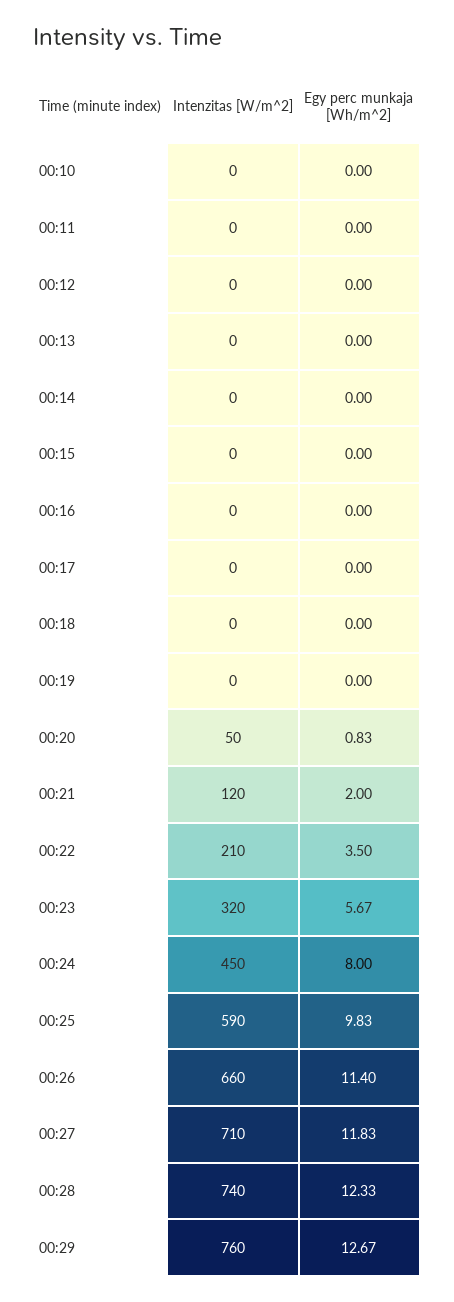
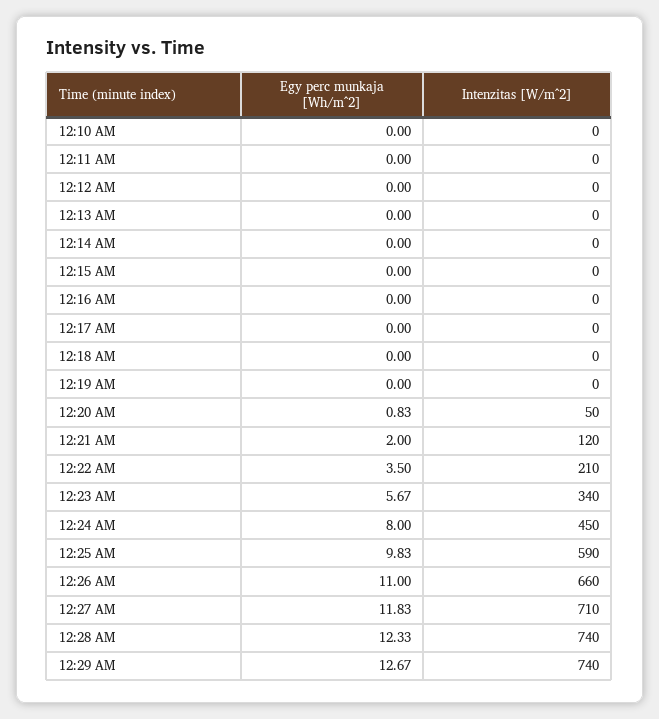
  {
    "Intenzitas [W/m^2]": {
      "00:10": 0,
      "00:11": 0,
      "00:12": 0,
      "00:13": 0,
      "00:14": 0,
      "00:15": 0,
      "00:16": 0,
      "00:17": 0,
      "00:18": 0,
      "00:19": 0,
      "00:20": 50,
      "00:21": 120,
      "00:22": 210,
-     "00:23": 320,
+     "00:23": 340,
      "00:24": 450,
      "00:25": 590,
      "00:26": 660,
      "00:27": 710,
      "00:28": 740,
-     "00:29": 760
+     "00:29": 740
    },
    "Egy perc munkaja [Wh/m^2]": {
      "00:10": 0,
      "00:11": 0,
      "00:12": 0,
      "00:13": 0,
      "00:14": 0,
      "00:15": 0,
      "00:16": 0,
      "00:17": 0,
      "00:18": 0,
      "00:19": 0,
      "00:20": 0.83,
      "00:21": 2,
      "00:22": 3.5,
      "00:23": 5.67,
      "00:24": 8,
      "00:25": 9.83,
-     "00:26": 11.4,
+     "00:26": 11,
      "00:27": 11.83,
      "00:28": 12.33,
      "00:29": 12.67
    }
  }

